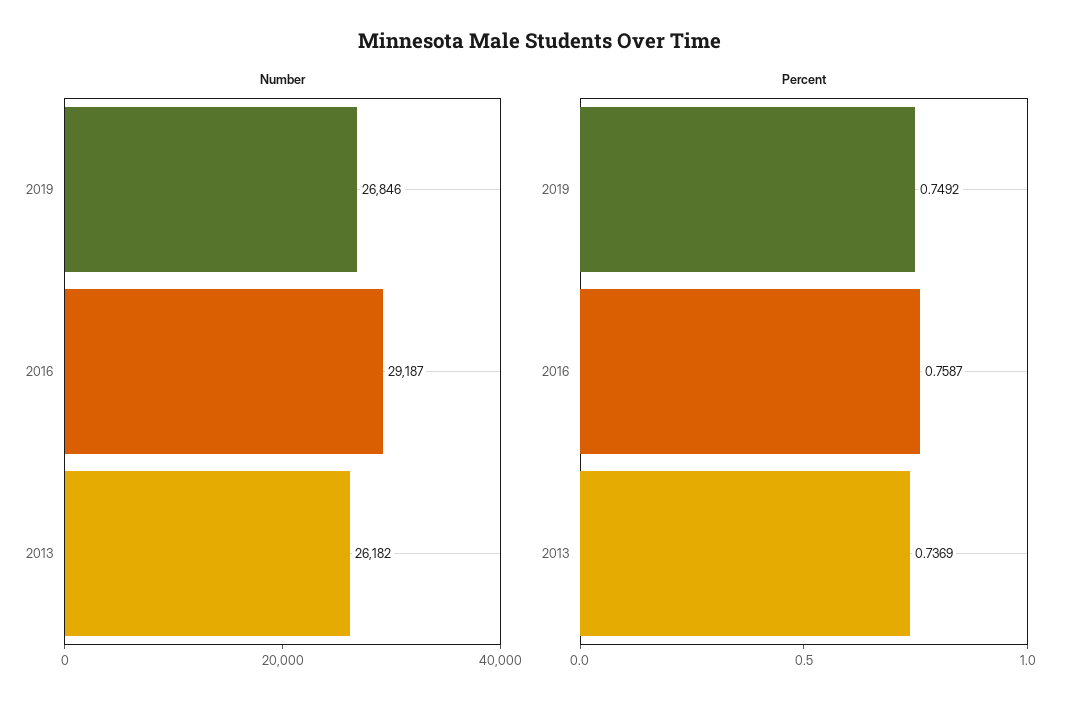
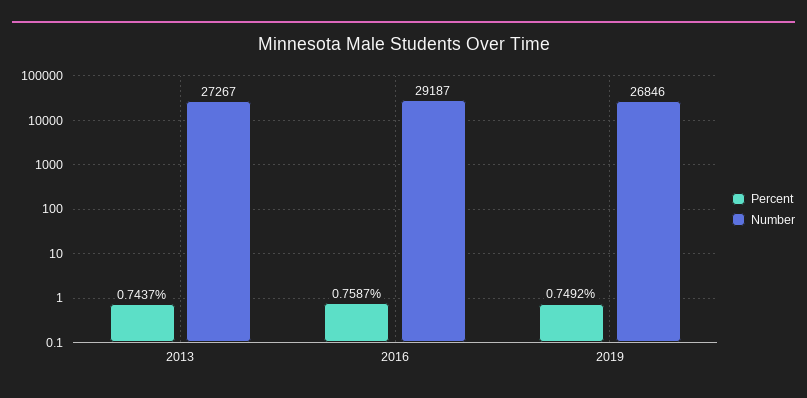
  {
    "Number": {
      "2019": 26846,
      "2016": 29187,
-     "2013": 26182
+     "2013": 27267
    },
    "Percent": {
      "2019": 0.7492,
      "2016": 0.7587,
-     "2013": 0.7369
+     "2013": 0.7437
    }
  }

